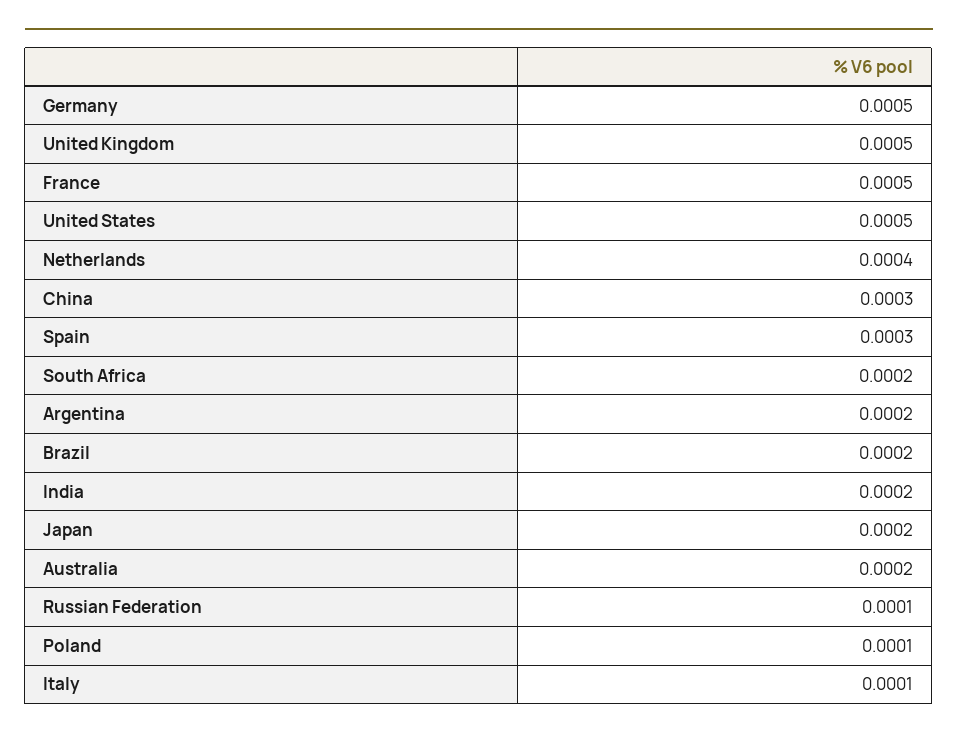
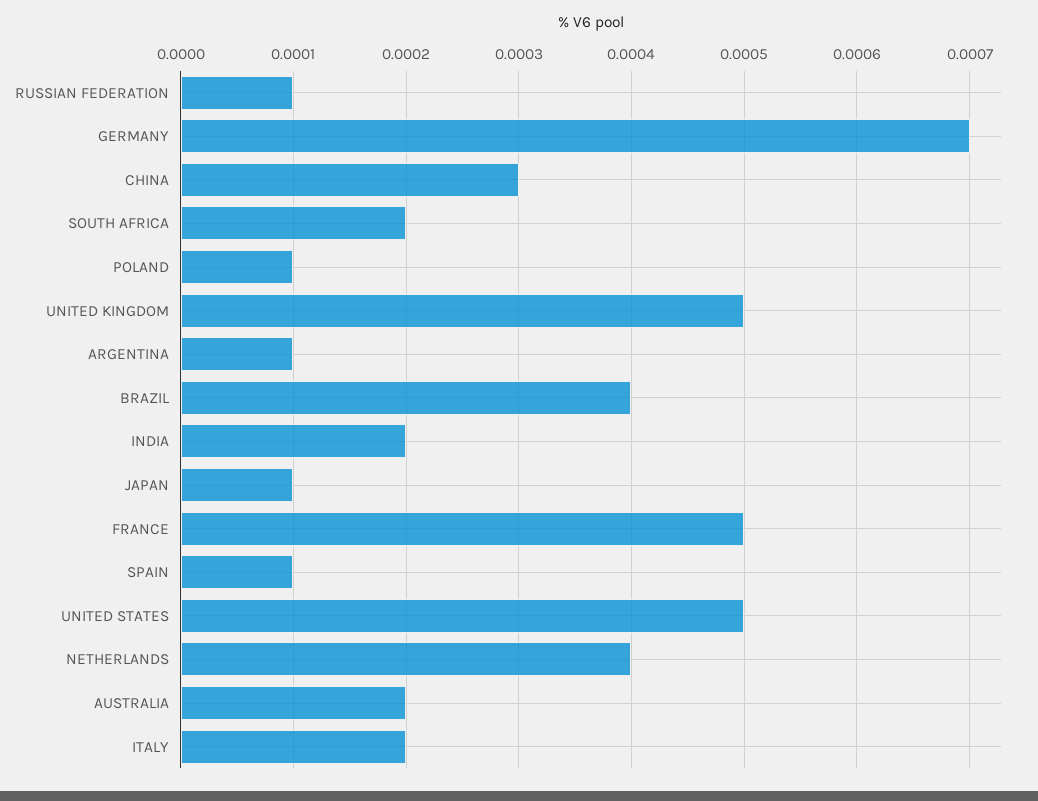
  {
-   "Germany": 0.0005,
+   "Germany": 0.0007,
    "United Kingdom": 0.0005,
    "France": 0.0005,
    "United States": 0.0005,
    "Netherlands": 0.0004,
    "China": 0.0003,
-   "Spain": 0.0003,
+   "Spain": 0.0001,
    "South Africa": 0.0002,
-   "Argentina": 0.0002,
+   "Argentina": 0.0001,
-   "Brazil": 0.0002,
+   "Brazil": 0.0004,
    "India": 0.0002,
-   "Japan": 0.0002,
+   "Japan": 0.0001,
    "Australia": 0.0002,
    "Russian Federation": 0.0001,
    "Poland": 0.0001,
-   "Italy": 0.0001
+   "Italy": 0.0002
  }

